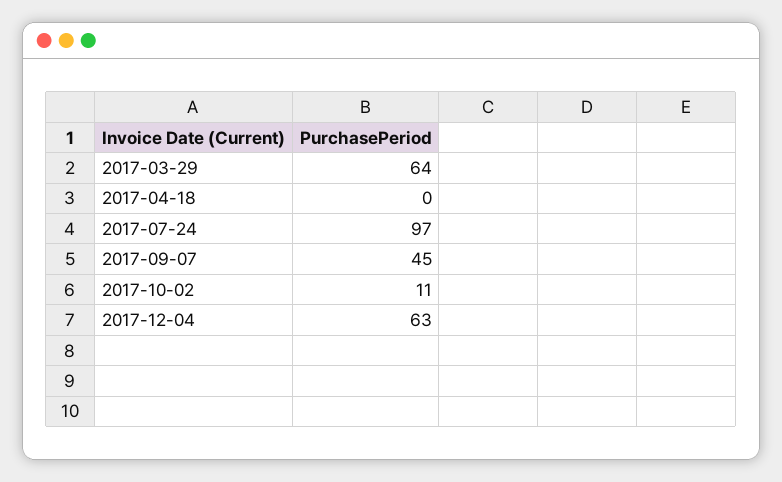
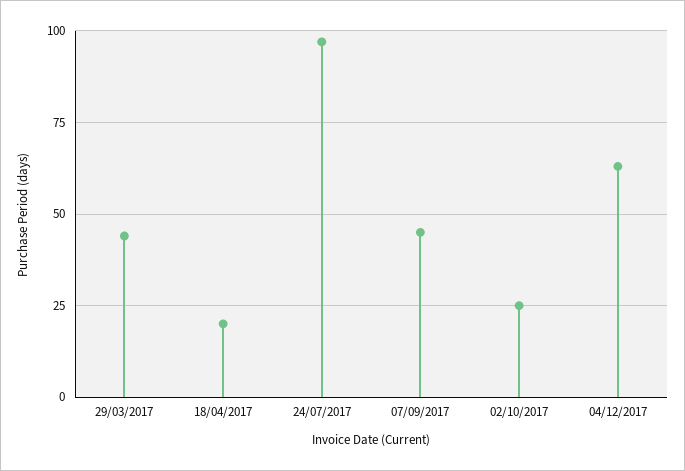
  {
-   "2017-03-29": 64,
+   "2017-03-29": 45,
-   "2017-04-18": 0,
+   "2017-04-18": 20,
    "2017-07-24": 97,
    "2017-09-07": 45,
-   "2017-10-02": 11,
+   "2017-10-02": 25,
    "2017-12-04": 63
  }

